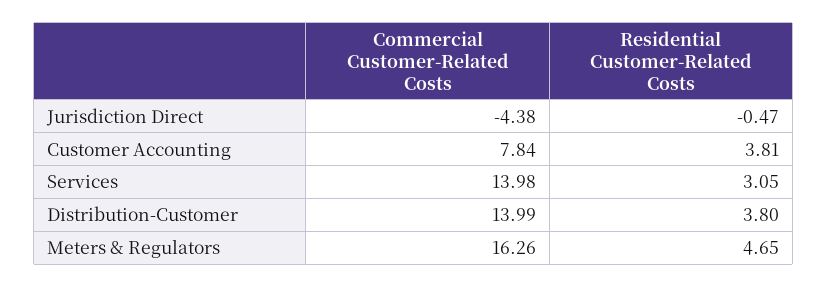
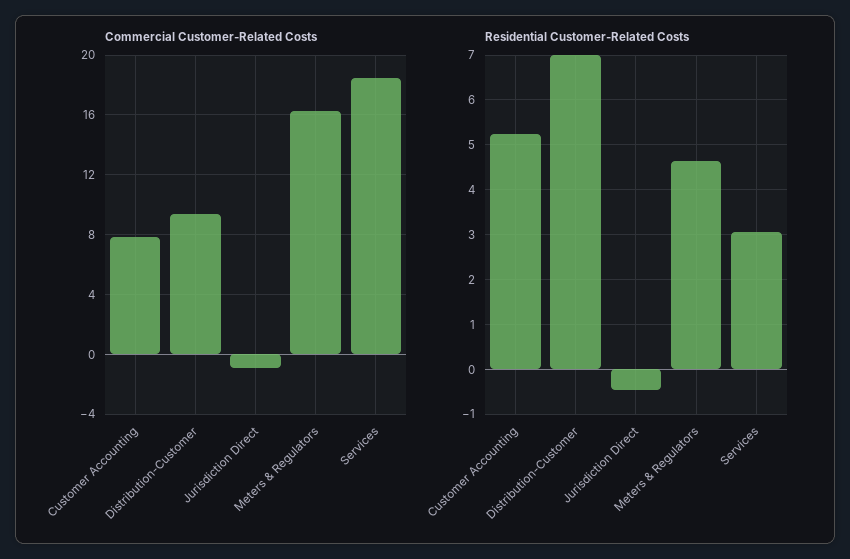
  {
    "Commercial Customer-Related Costs": {
-     "Jurisdiction Direct": -4.38,
+     "Jurisdiction Direct": -1,
      "Customer Accounting": 7.84,
-     "Services": 13.98,
+     "Services": 18.5,
-     "Distribution-Customer": 13.99,
+     "Distribution-Customer": 9.5,
      "Meters & Regulators": 16.26
    },
    "Residential Customer-Related Costs": {
      "Jurisdiction Direct": -0.47,
-     "Customer Accounting": 3.81,
+     "Customer Accounting": 5.2,
      "Services": 3.05,
-     "Distribution-Customer": 3.8,
+     "Distribution-Customer": 7,
      "Meters & Regulators": 4.65
    }
  }

